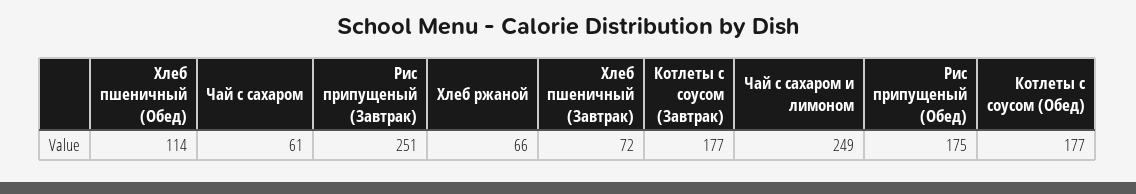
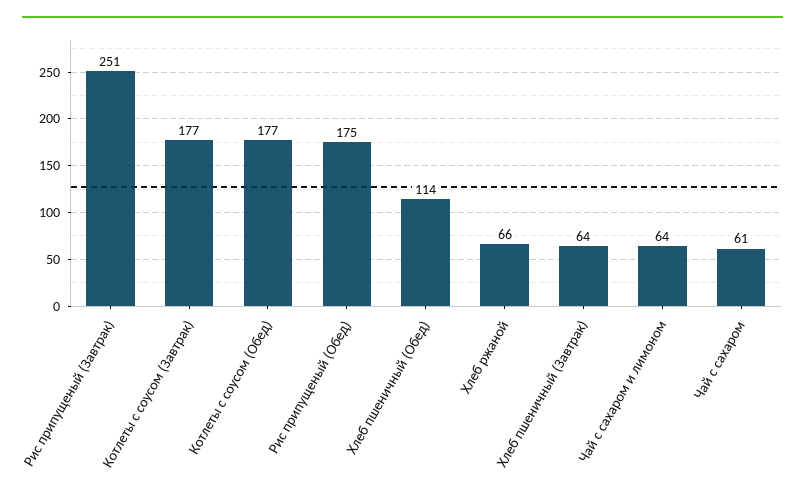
  {
    "Хлеб пшеничный (Обед)": 114,
    "Чай с сахаром": 61,
    "Рис припущеный (Завтрак)": 251,
    "Хлеб ржаной": 66,
-   "Хлеб пшеничный (Завтрак)": 72,
+   "Хлеб пшеничный (Завтрак)": 64,
    "Котлеты с соусом (Завтрак)": 177,
-   "Чай с сахаром и лимоном": 249,
+   "Чай с сахаром и лимоном": 64,
    "Рис припущеный (Обед)": 175,
    "Котлеты с соусом (Обед)": 177
  }

